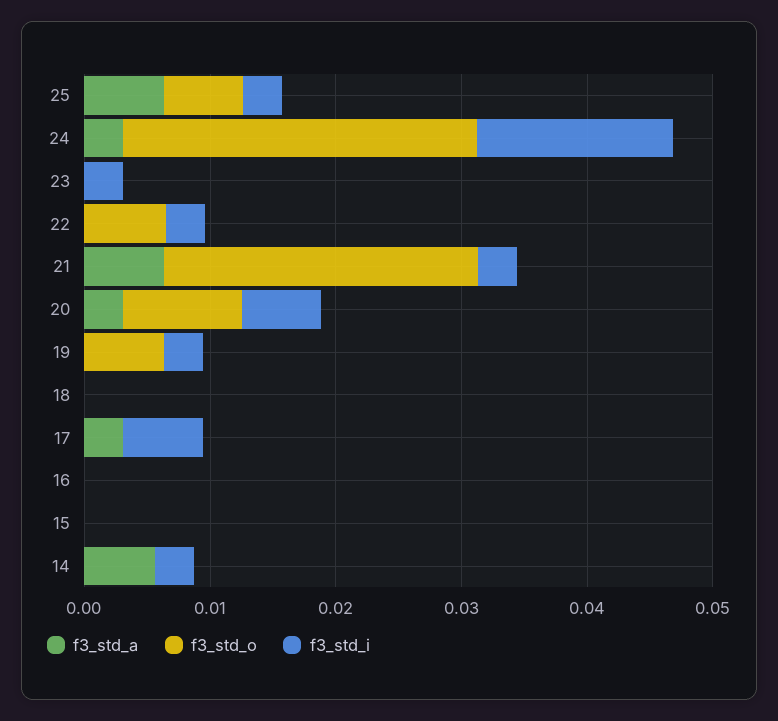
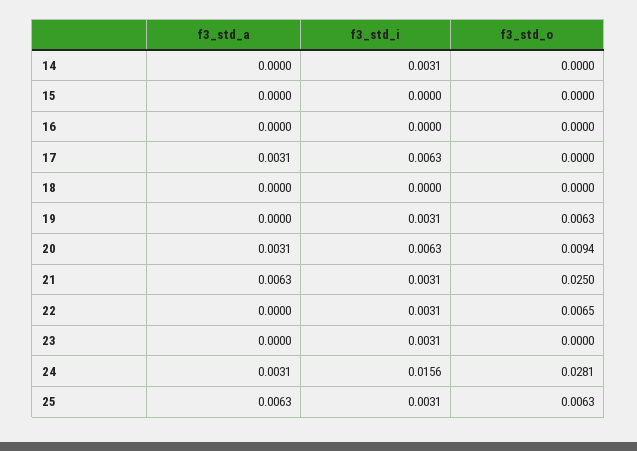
  {
    "f3_std_a": {
      "25": 0.0063,
      "24": 0.0031,
      "23": 0,
      "22": 0,
      "21": 0.0063,
      "20": 0.0031,
      "19": 0,
      "18": 0,
      "17": 0.0031,
      "16": 0,
      "15": 0,
-     "14": 0.006
+     "14": 0
    },
    "f3_std_o": {
      "25": 0.0063,
      "24": 0.0281,
      "23": 0,
      "22": 0.0065,
      "21": 0.025,
      "20": 0.0094,
      "19": 0.0063,
      "18": 0,
      "17": 0,
      "16": 0,
      "15": 0,
      "14": 0
    },
    "f3_std_i": {
      "25": 0.0031,
      "24": 0.0156,
      "23": 0.0031,
      "22": 0.0031,
      "21": 0.0031,
      "20": 0.0063,
      "19": 0.0031,
      "18": 0,
      "17": 0.0063,
      "16": 0,
      "15": 0,
      "14": 0.0031
    }
  }

